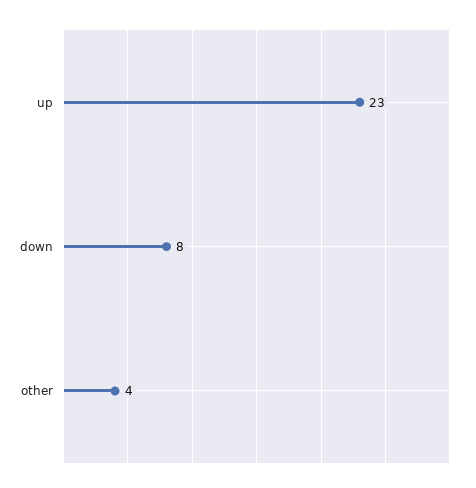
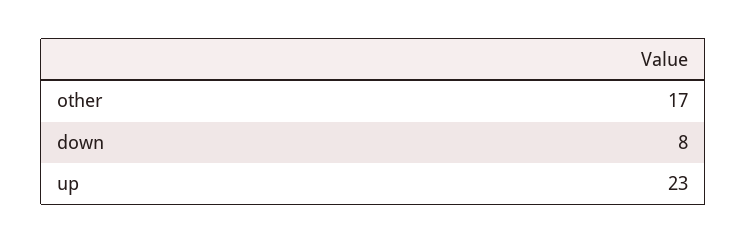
  {
    "up": 23,
    "down": 8,
-   "other": 4
+   "other": 17
  }

